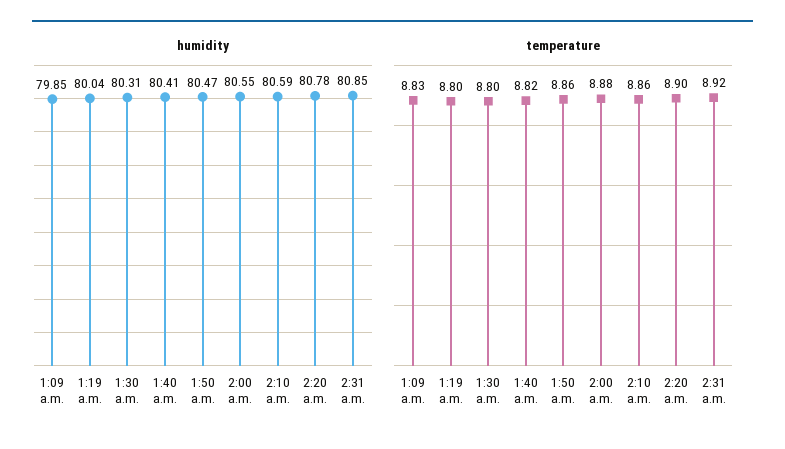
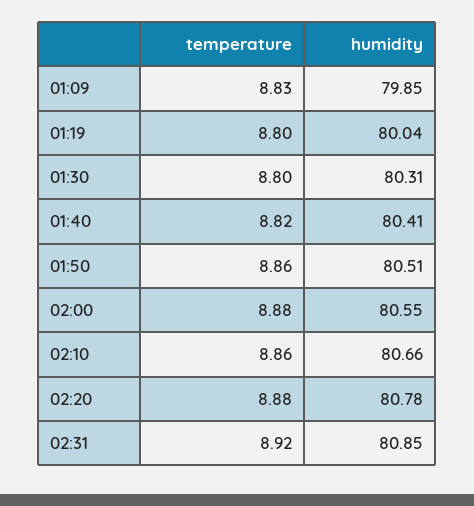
  {
    "humidity": {
      "1:09 a.m.": 79.85,
      "1:19 a.m.": 80.04,
      "1:30 a.m.": 80.31,
      "1:40 a.m.": 80.41,
-     "1:50 a.m.": 80.47,
+     "1:50 a.m.": 80.51,
      "2:00 a.m.": 80.55,
-     "2:10 a.m.": 80.59,
+     "2:10 a.m.": 80.66,
      "2:20 a.m.": 80.78,
      "2:31 a.m.": 80.85
    },
    "temperature": {
      "1:09 a.m.": 8.83,
      "1:19 a.m.": 8.8,
      "1:30 a.m.": 8.8,
      "1:40 a.m.": 8.82,
      "1:50 a.m.": 8.86,
      "2:00 a.m.": 8.88,
      "2:10 a.m.": 8.86,
-     "2:20 a.m.": 8.9,
+     "2:20 a.m.": 8.88,
      "2:31 a.m.": 8.92
    }
  }

